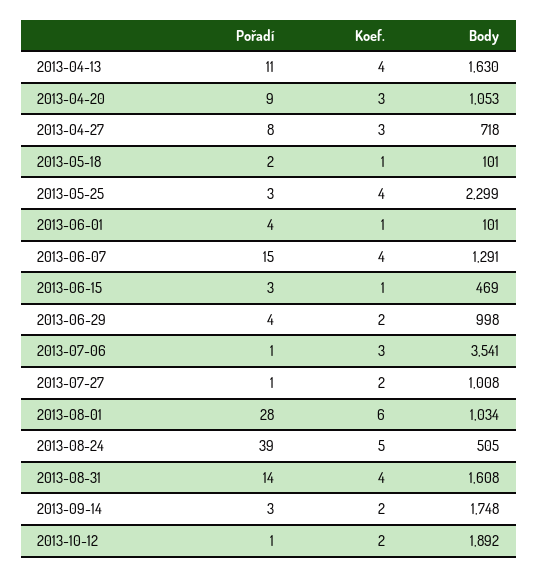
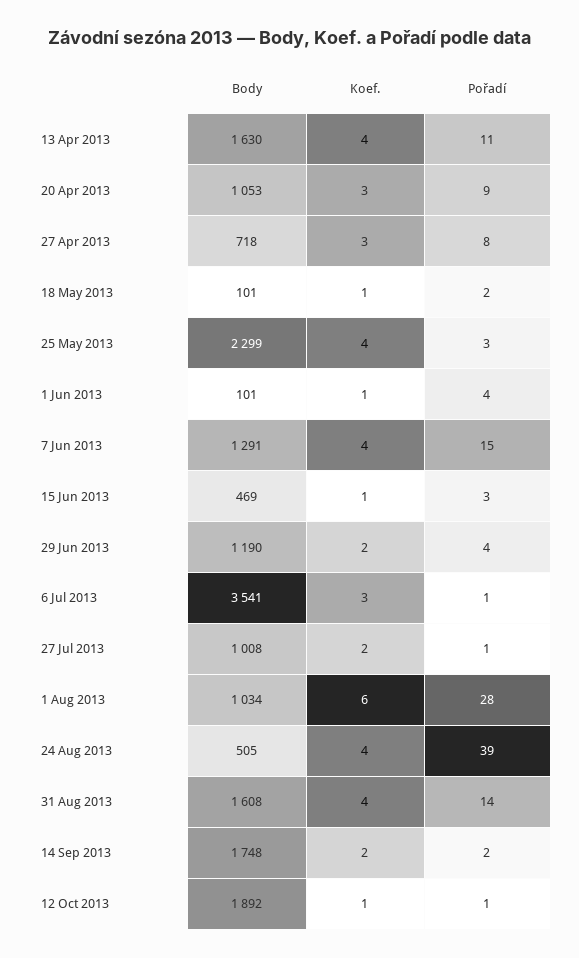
  {
    "Pořadí": {
      "2013-04-13": 11,
      "2013-04-20": 9,
      "2013-04-27": 8,
      "2013-05-18": 2,
      "2013-05-25": 3,
      "2013-06-01": 4,
      "2013-06-07": 15,
      "2013-06-15": 3,
      "2013-06-29": 4,
      "2013-07-06": 1,
      "2013-07-27": 1,
      "2013-08-01": 28,
      "2013-08-24": 39,
      "2013-08-31": 14,
-     "2013-09-14": 3,
+     "2013-09-14": 2,
      "2013-10-12": 1
    },
    "Koef.": {
      "2013-04-13": 4,
      "2013-04-20": 3,
      "2013-04-27": 3,
      "2013-05-18": 1,
      "2013-05-25": 4,
      "2013-06-01": 1,
      "2013-06-07": 4,
      "2013-06-15": 1,
      "2013-06-29": 2,
      "2013-07-06": 3,
      "2013-07-27": 2,
      "2013-08-01": 6,
-     "2013-08-24": 5,
+     "2013-08-24": 4,
      "2013-08-31": 4,
      "2013-09-14": 2,
-     "2013-10-12": 2
+     "2013-10-12": 1
    },
    "Body": {
      "2013-04-13": 1630,
      "2013-04-20": 1053,
      "2013-04-27": 718,
      "2013-05-18": 101,
      "2013-05-25": 2299,
      "2013-06-01": 101,
      "2013-06-07": 1291,
      "2013-06-15": 469,
-     "2013-06-29": 998,
+     "2013-06-29": 1190,
      "2013-07-06": 3541,
      "2013-07-27": 1008,
      "2013-08-01": 1034,
      "2013-08-24": 505,
      "2013-08-31": 1608,
      "2013-09-14": 1748,
      "2013-10-12": 1892
    }
  }

